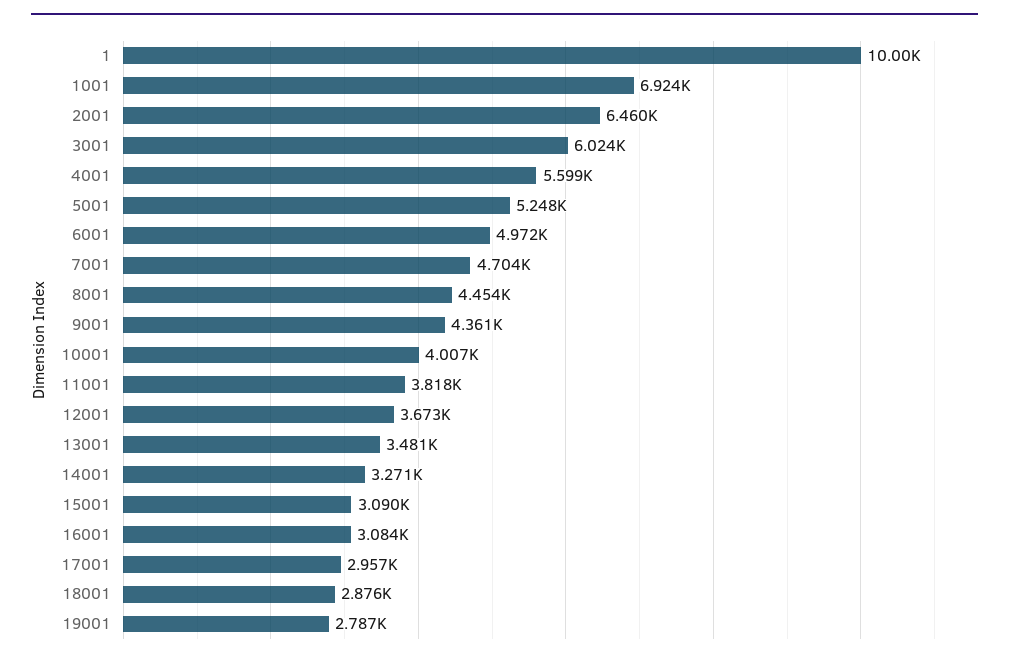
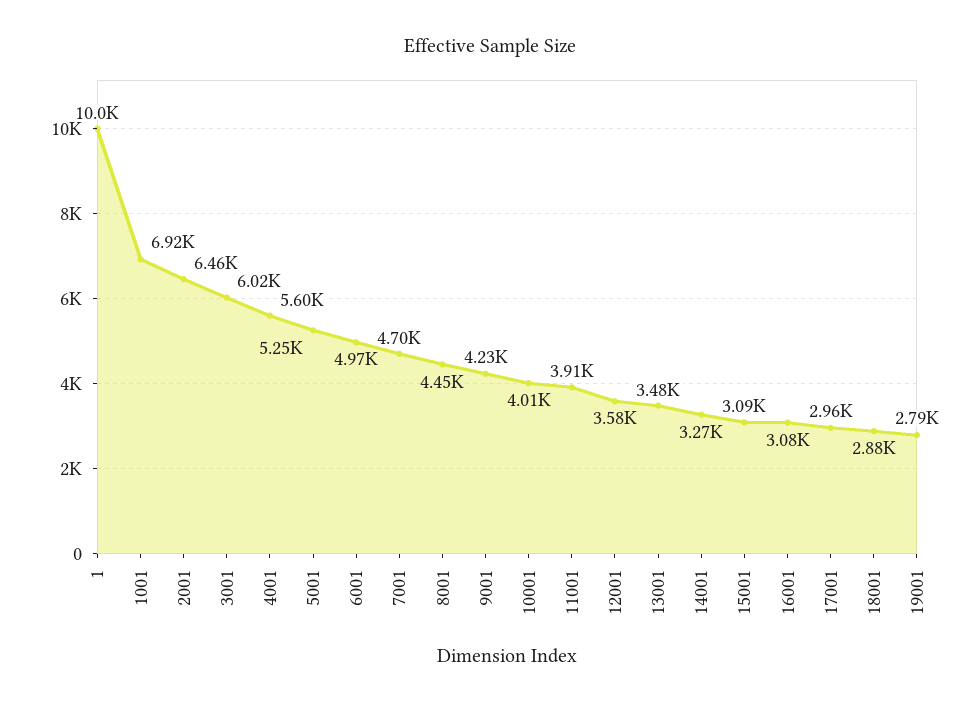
  {
    "1": 10000,
    "1001": 6924,
    "2001": 6460,
    "3001": 6024,
    "4001": 5599,
    "5001": 5248,
    "6001": 4972,
    "7001": 4704,
    "8001": 4454,
-   "9001": 4361,
+   "9001": 4230,
    "10001": 4007,
-   "11001": 3818,
+   "11001": 3910,
-   "12001": 3673,
+   "12001": 3580,
    "13001": 3481,
    "14001": 3271,
    "15001": 3090,
    "16001": 3084,
    "17001": 2957,
    "18001": 2876,
    "19001": 2787
  }

